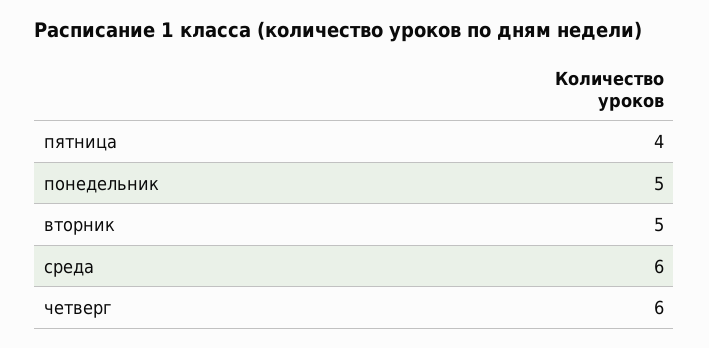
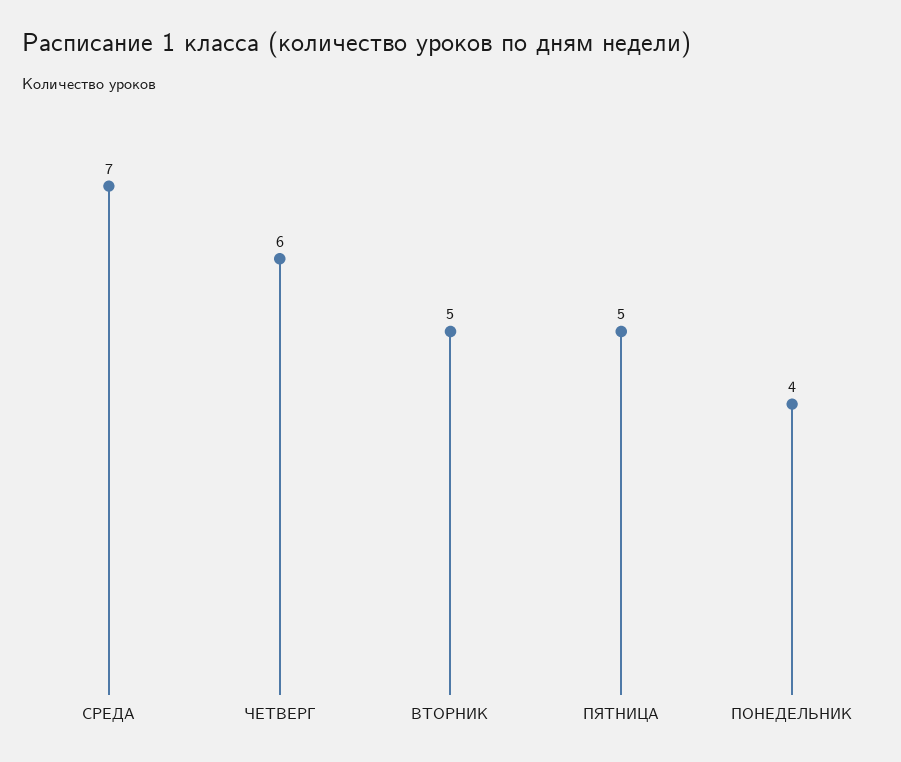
  {
-   "пятница": 4,
+   "пятница": 5,
-   "понедельник": 5,
+   "понедельник": 4,
    "вторник": 5,
-   "среда": 6,
+   "среда": 7,
    "четверг": 6
  }

